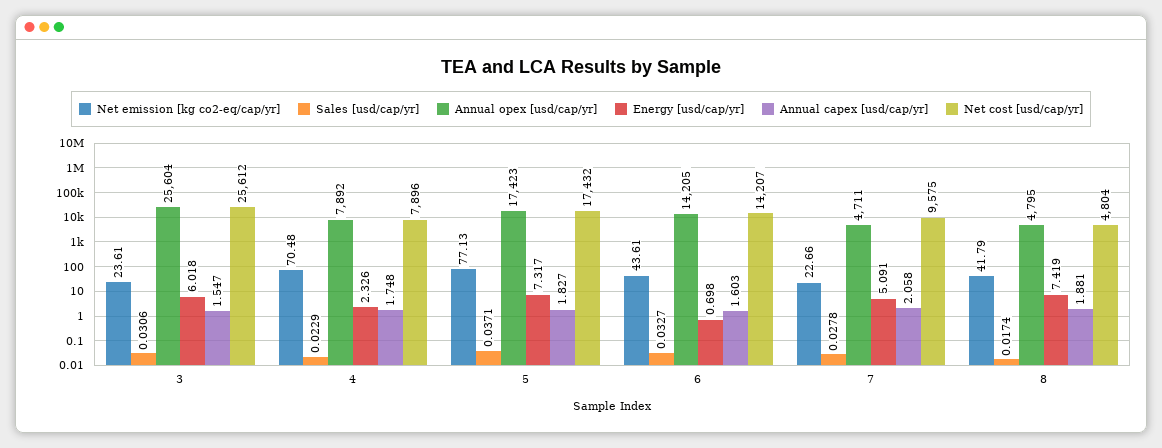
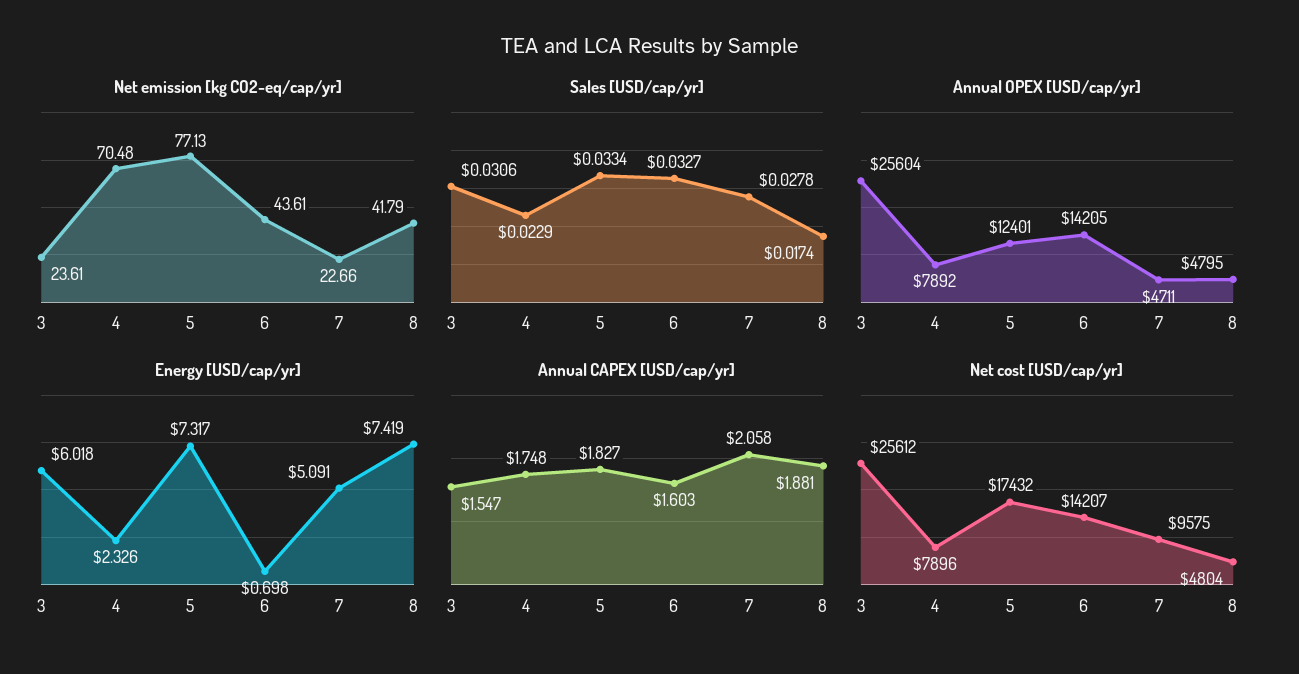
  {
    "Net emission [kg co2-eq/cap/yr]": {
      "3": 23.61,
      "4": 70.48,
      "5": 77.13,
      "6": 43.61,
      "7": 22.66,
      "8": 41.79
    },
    "Sales [usd/cap/yr]": {
      "3": 0.0306,
      "4": 0.0229,
-     "5": 0.0371,
+     "5": 0.0334,
      "6": 0.0327,
      "7": 0.0278,
      "8": 0.0174
    },
    "Annual opex [usd/cap/yr]": {
      "3": 25604,
      "4": 7892,
-     "5": 17423,
+     "5": 12401,
      "6": 14205,
      "7": 4711,
      "8": 4795
    },
    "Energy [usd/cap/yr]": {
      "3": 6.018,
      "4": 2.326,
      "5": 7.317,
      "6": 0.698,
      "7": 5.091,
      "8": 7.419
    },
    "Annual capex [usd/cap/yr]": {
      "3": 1.547,
      "4": 1.748,
      "5": 1.827,
      "6": 1.603,
      "7": 2.058,
      "8": 1.881
    },
    "Net cost [usd/cap/yr]": {
      "3": 25612,
      "4": 7896,
      "5": 17432,
      "6": 14207,
      "7": 9575,
      "8": 4804
    }
  }

